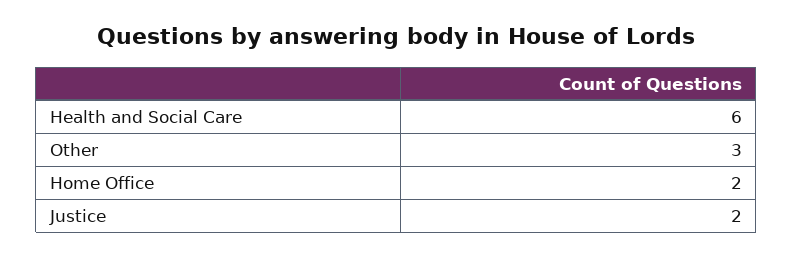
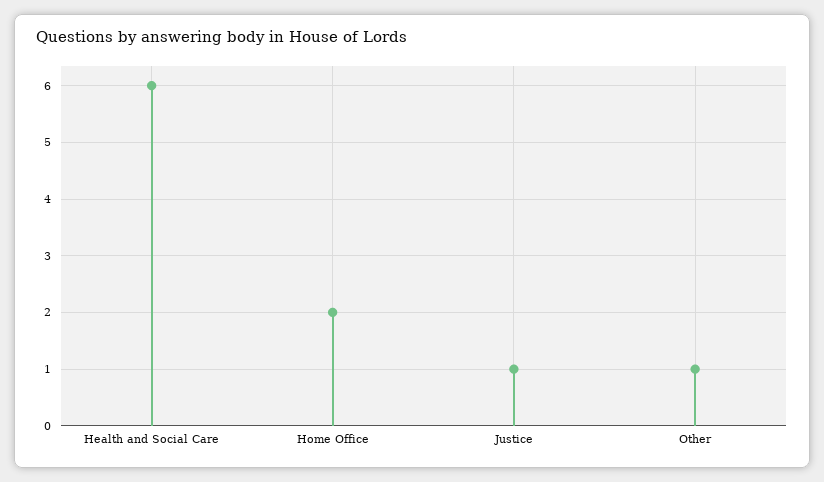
  {
    "Health and Social Care": 6,
-   "Other": 3,
+   "Other": 1,
    "Home Office": 2,
-   "Justice": 2
+   "Justice": 1
  }

